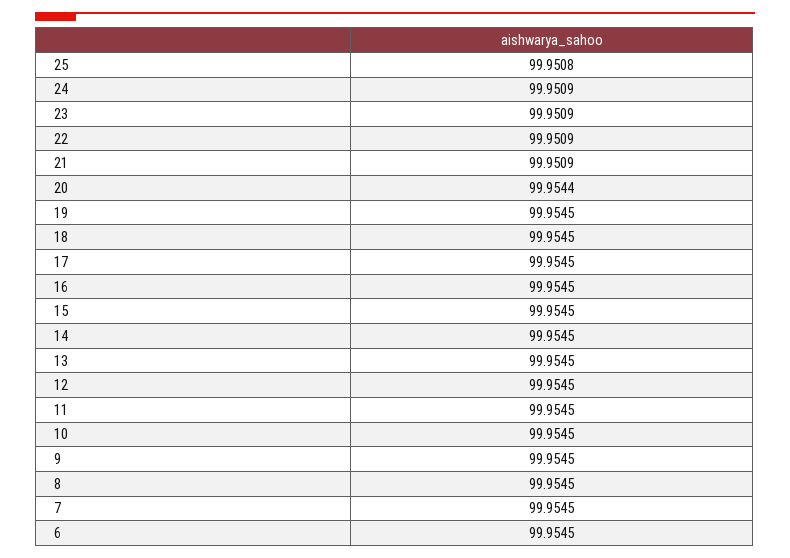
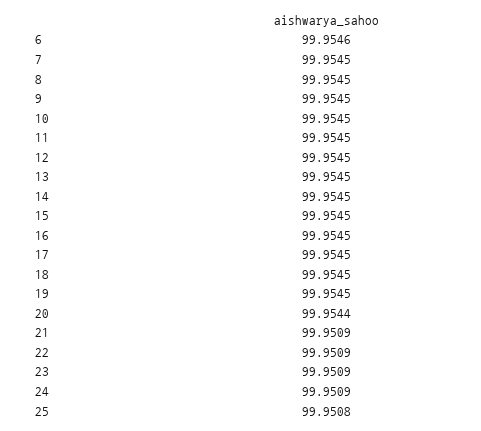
  {
    "25": 99.9508,
    "24": 99.9509,
    "23": 99.9509,
    "22": 99.9509,
    "21": 99.9509,
    "20": 99.9544,
    "19": 99.9545,
    "18": 99.9545,
    "17": 99.9545,
    "16": 99.9545,
    "15": 99.9545,
    "14": 99.9545,
    "13": 99.9545,
    "12": 99.9545,
    "11": 99.9545,
    "10": 99.9545,
    "9": 99.9545,
    "8": 99.9545,
    "7": 99.9545,
-   "6": 99.9545
+   "6": 99.9546
  }

